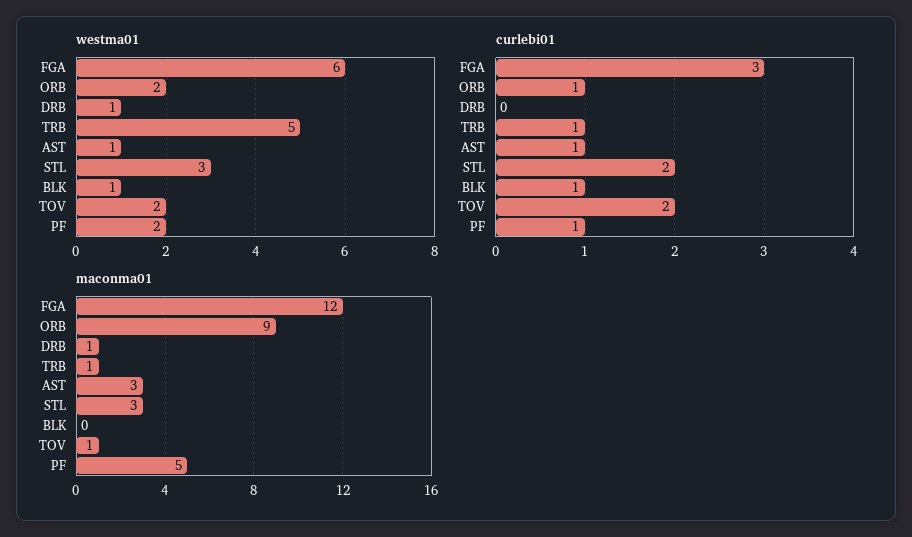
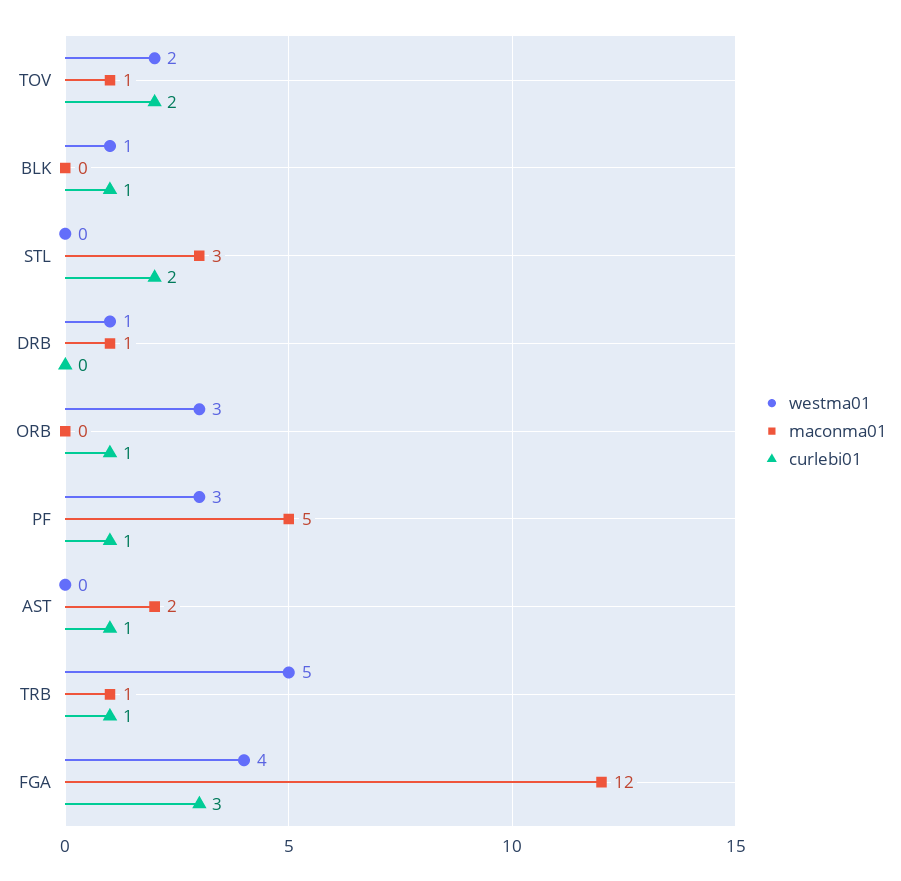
  {
    "westma01": {
-     "FGA": 6,
+     "FGA": 4,
-     "ORB": 2,
+     "ORB": 3,
      "DRB": 1,
      "TRB": 5,
-     "AST": 1,
+     "AST": 0,
-     "STL": 3,
+     "STL": 0,
      "BLK": 1,
      "TOV": 2,
-     "PF": 2
+     "PF": 3
    },
    "curlebi01": {
      "FGA": 3,
      "ORB": 1,
      "DRB": 0,
      "TRB": 1,
      "AST": 1,
      "STL": 2,
      "BLK": 1,
      "TOV": 2,
      "PF": 1
    },
    "maconma01": {
      "FGA": 12,
-     "ORB": 9,
+     "ORB": 0,
      "DRB": 1,
      "TRB": 1,
-     "AST": 3,
+     "AST": 2,
      "STL": 3,
      "BLK": 0,
      "TOV": 1,
      "PF": 5
    }
  }

